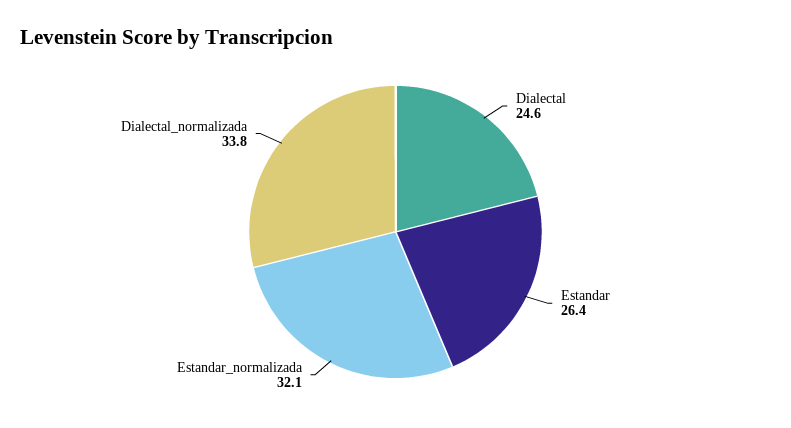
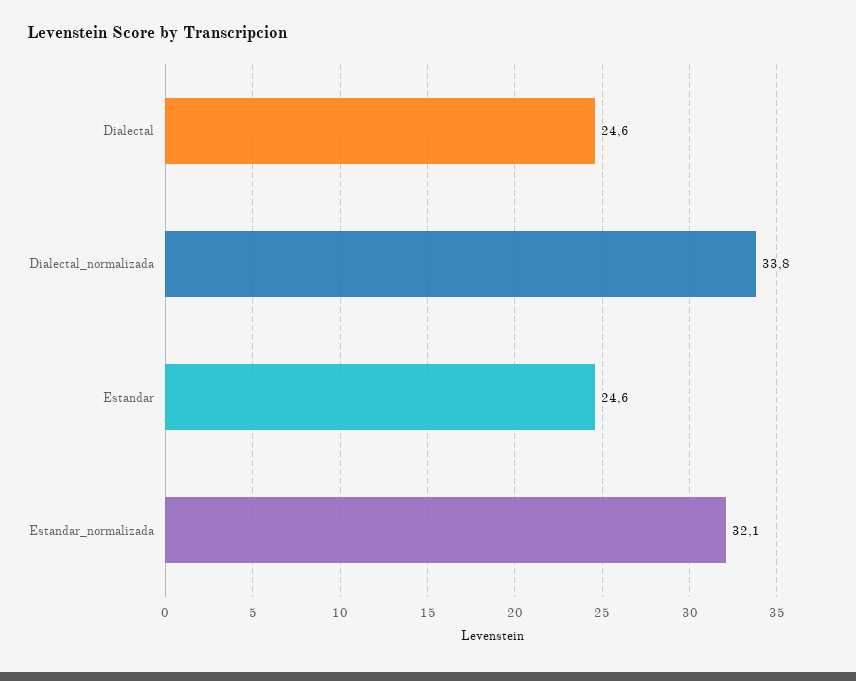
  {
    "Dialectal": 24.6,
-   "Estandar": 26.4,
+   "Estandar": 24.6,
    "Estandar_normalizada": 32.1,
    "Dialectal_normalizada": 33.8
  }

